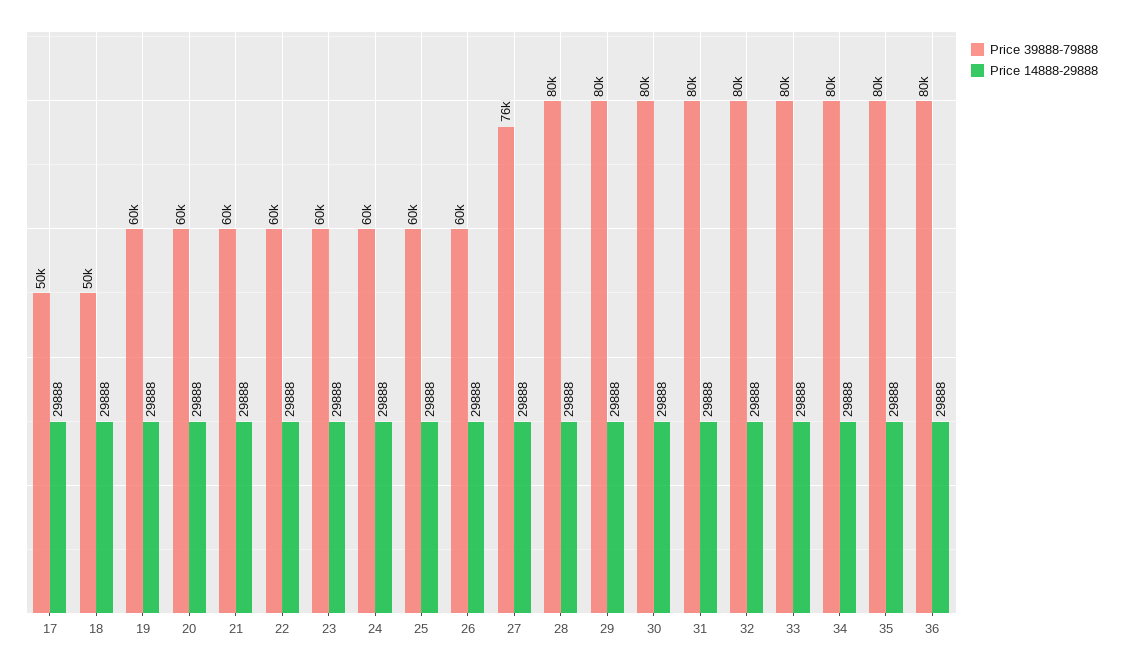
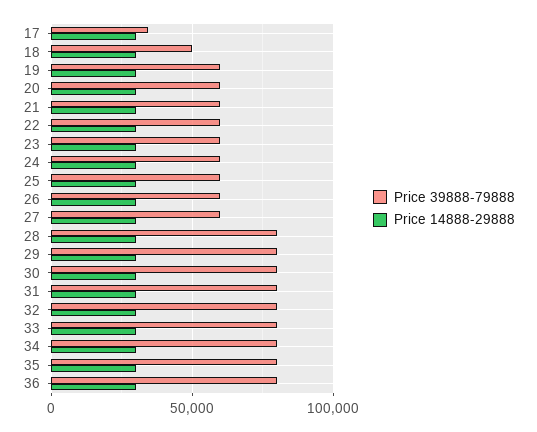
  {
    "Price 39888-79888": {
-     "17": 50000,
+     "17": 35000,
      "18": 50000,
      "19": 60000,
      "20": 60000,
      "21": 60000,
      "22": 60000,
      "23": 60000,
      "24": 60000,
      "25": 60000,
      "26": 60000,
-     "27": 76000,
+     "27": 60000,
      "28": 80000,
      "29": 80000,
      "30": 80000,
      "31": 80000,
      "32": 80000,
      "33": 80000,
      "34": 80000,
      "35": 80000,
      "36": 80000
    },
    "Price 14888-29888": {
      "17": 29888,
      "18": 29888,
      "19": 29888,
      "20": 29888,
      "21": 29888,
      "22": 29888,
      "23": 29888,
      "24": 29888,
      "25": 29888,
      "26": 29888,
      "27": 29888,
      "28": 29888,
      "29": 29888,
      "30": 29888,
      "31": 29888,
      "32": 29888,
      "33": 29888,
      "34": 29888,
      "35": 29888,
      "36": 29888
    }
  }

